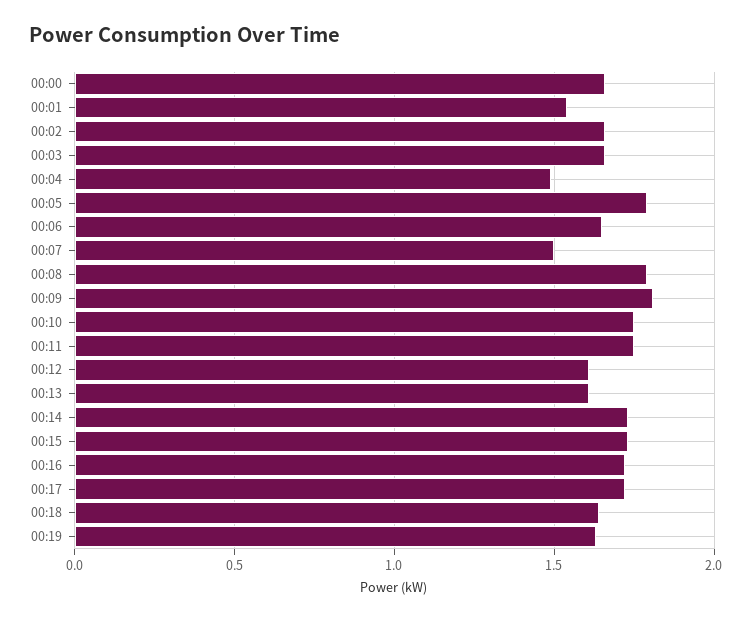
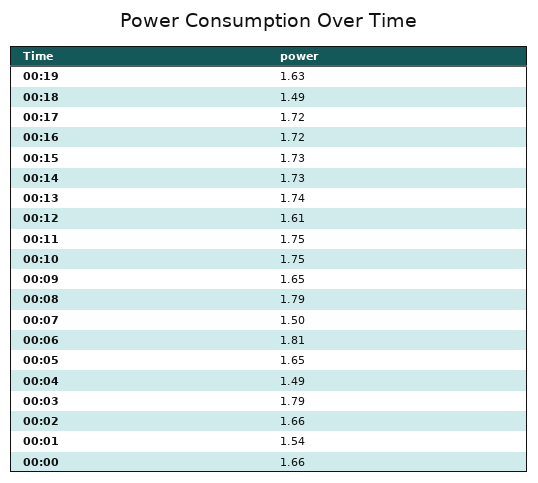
  {
    "00:00": 1.66,
    "00:01": 1.54,
    "00:02": 1.66,
-   "00:03": 1.65,
+   "00:03": 1.79,
    "00:04": 1.49,
-   "00:05": 1.8,
+   "00:05": 1.65,
-   "00:06": 1.65,
+   "00:06": 1.81,
    "00:07": 1.5,
    "00:08": 1.79,
-   "00:09": 1.8,
+   "00:09": 1.65,
    "00:10": 1.75,
    "00:11": 1.75,
    "00:12": 1.61,
-   "00:13": 1.6,
+   "00:13": 1.74,
    "00:14": 1.73,
    "00:15": 1.73,
    "00:16": 1.72,
    "00:17": 1.72,
-   "00:18": 1.65,
+   "00:18": 1.49,
    "00:19": 1.63
  }

